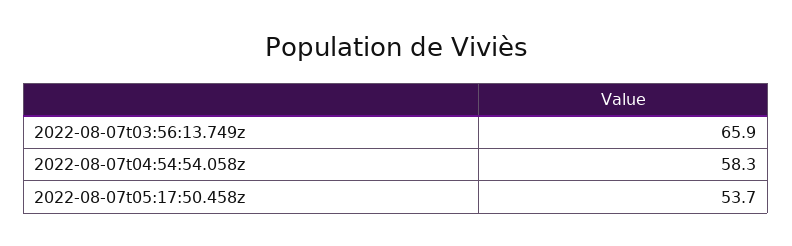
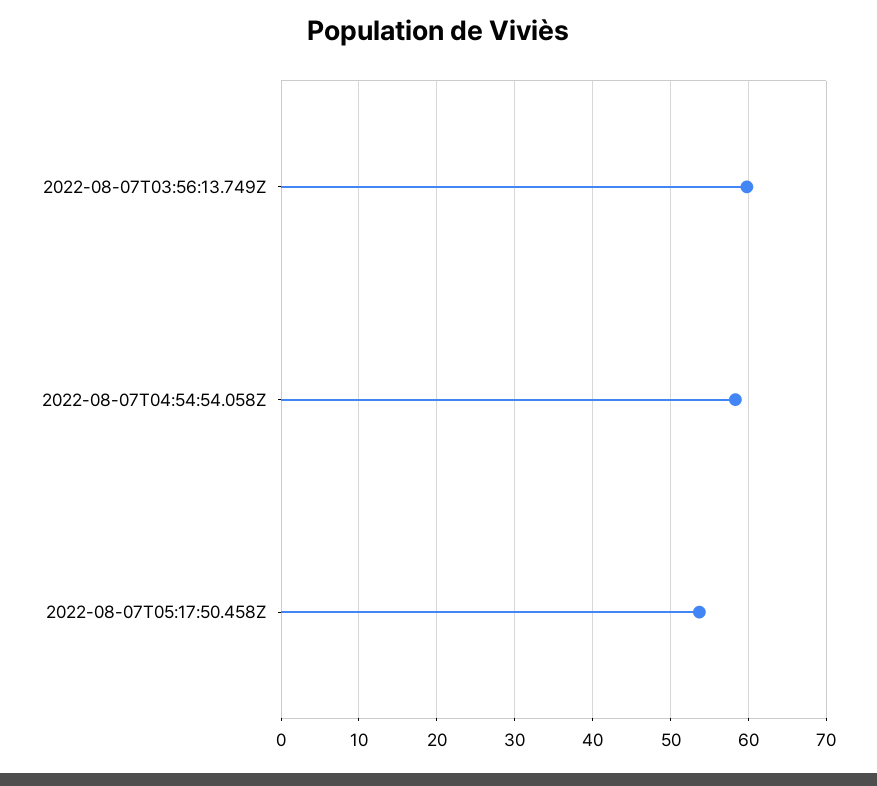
  {
-   "2022-08-07t03:56:13.749z": 65.9,
+   "2022-08-07t03:56:13.749z": 60,
    "2022-08-07t04:54:54.058z": 58.3,
    "2022-08-07t05:17:50.458z": 53.7
  }

